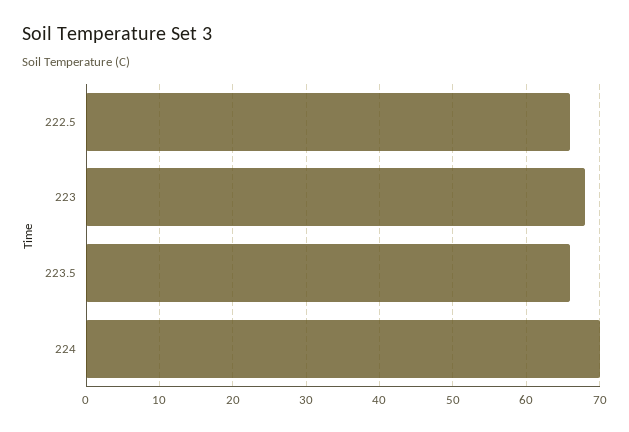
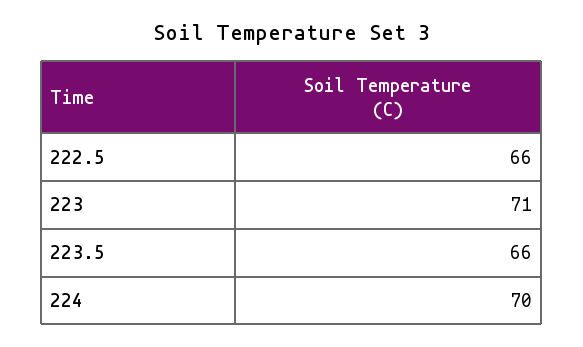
  {
    "222.5": 66,
-   "223": 68,
+   "223": 71,
    "223.5": 66,
    "224": 70
  }

